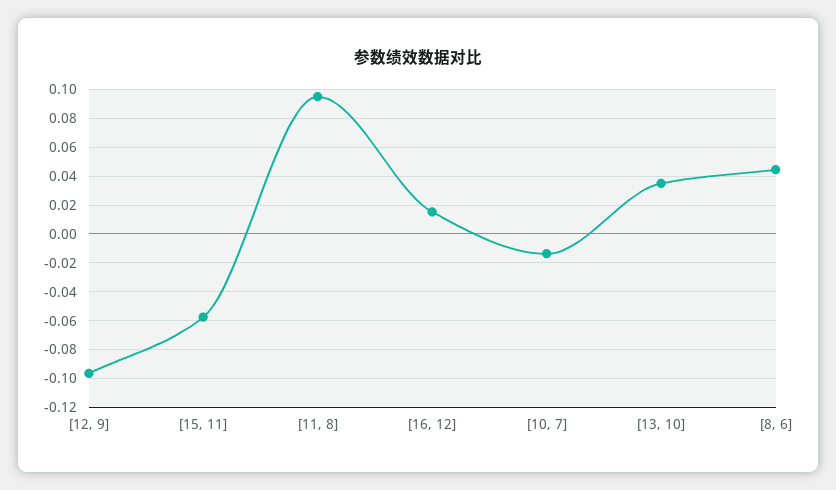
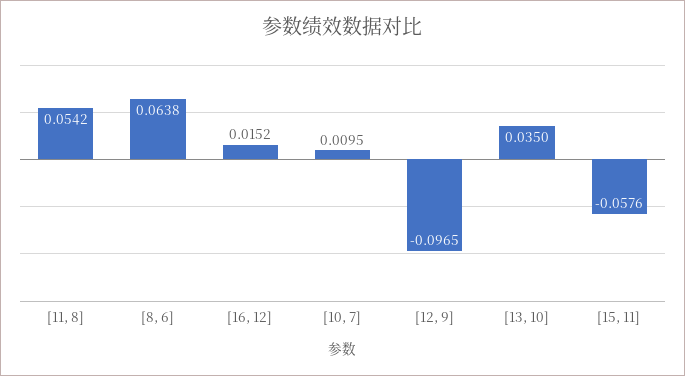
  {
    "[12, 9]": -0.0965,
    "[15, 11]": -0.0576,
-   "[11, 8]": 0.095,
+   "[11, 8]": 0.0542,
    "[16, 12]": 0.0152,
-   "[10, 7]": -0.015,
+   "[10, 7]": 0.0095,
    "[13, 10]": 0.035,
-   "[8, 6]": 0.045
+   "[8, 6]": 0.0638
  }

